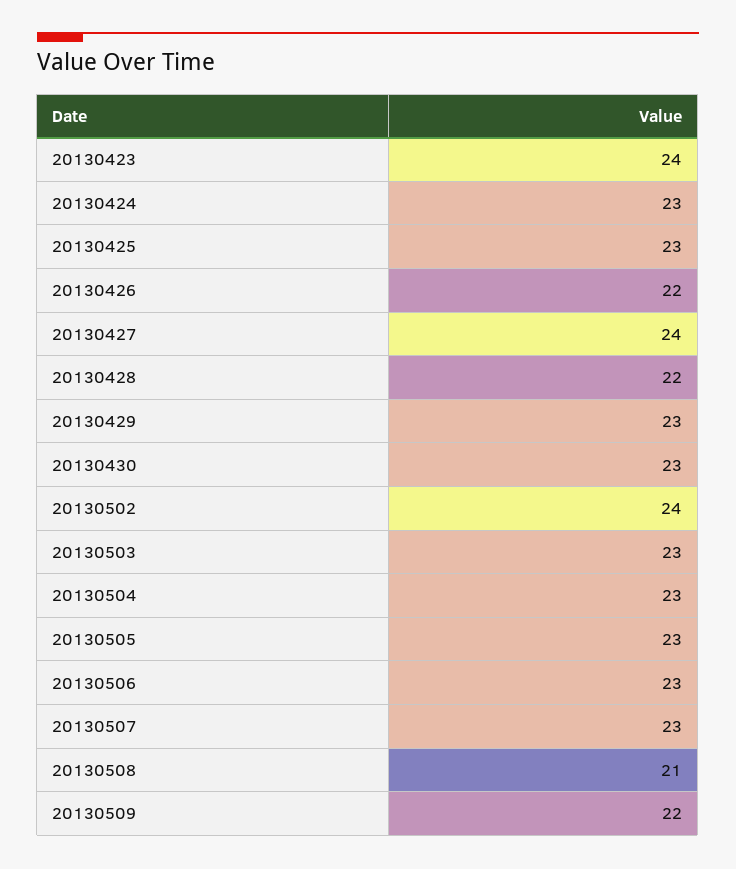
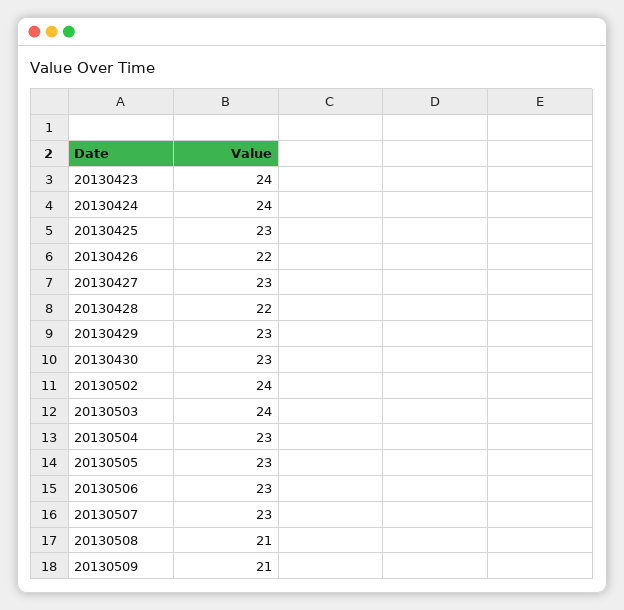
  {
    "20130423": 24,
-   "20130424": 23,
+   "20130424": 24,
    "20130425": 23,
    "20130426": 22,
-   "20130427": 24,
+   "20130427": 23,
    "20130428": 22,
    "20130429": 23,
    "20130430": 23,
    "20130502": 24,
-   "20130503": 23,
+   "20130503": 24,
    "20130504": 23,
    "20130505": 23,
    "20130506": 23,
    "20130507": 23,
    "20130508": 21,
-   "20130509": 22
+   "20130509": 21
  }

